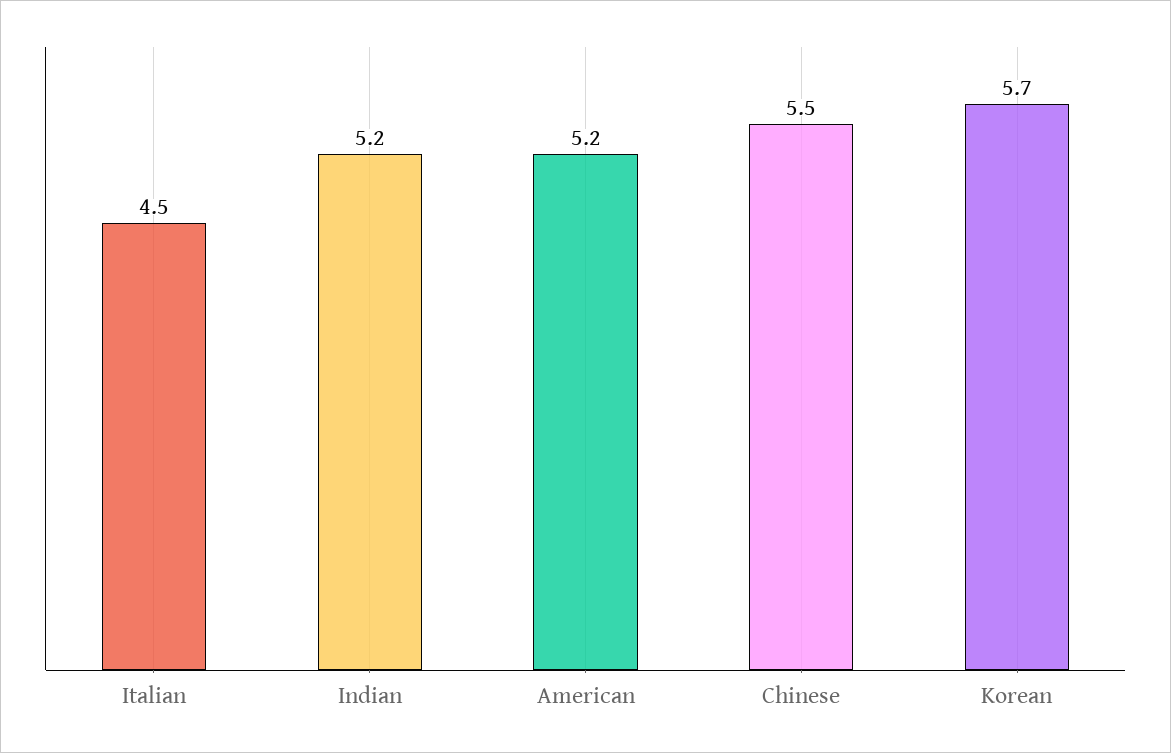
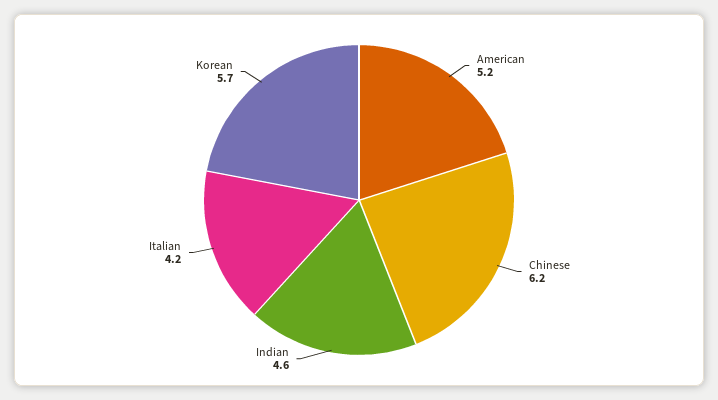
  {
-   "Italian": 4.5,
+   "Italian": 4.2,
-   "Indian": 5.2,
+   "Indian": 4.6,
    "American": 5.2,
-   "Chinese": 5.5,
+   "Chinese": 6.2,
    "Korean": 5.7
  }

